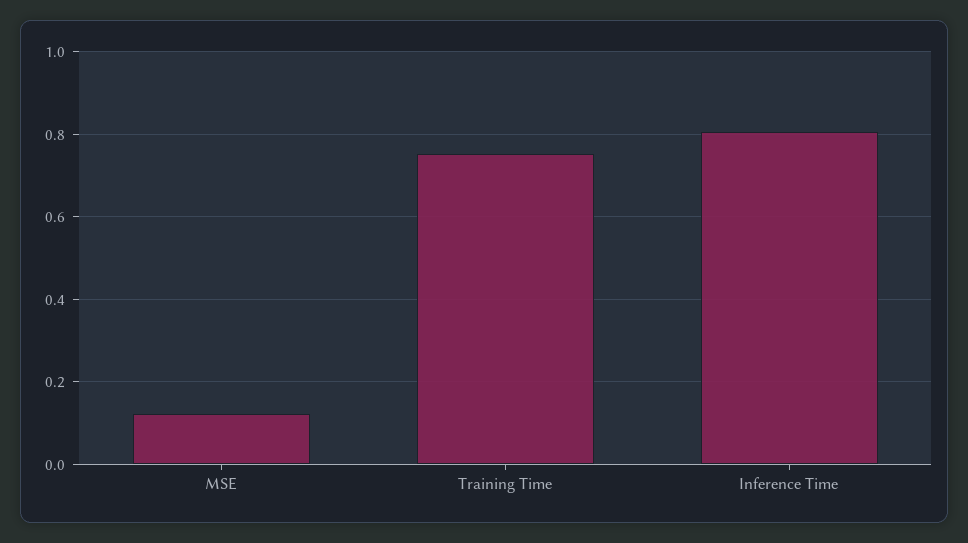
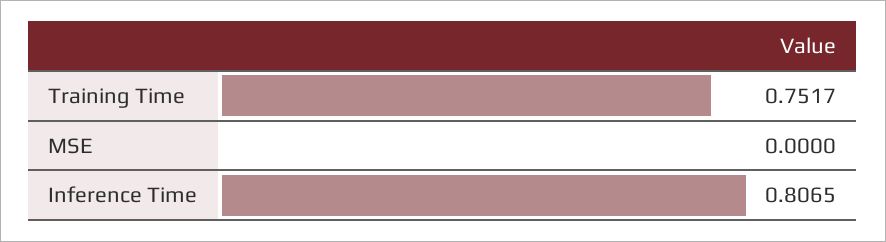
  {
-   "MSE": 0.12,
+   "MSE": 0,
    "Training Time": 0.7517,
    "Inference Time": 0.8065
  }

